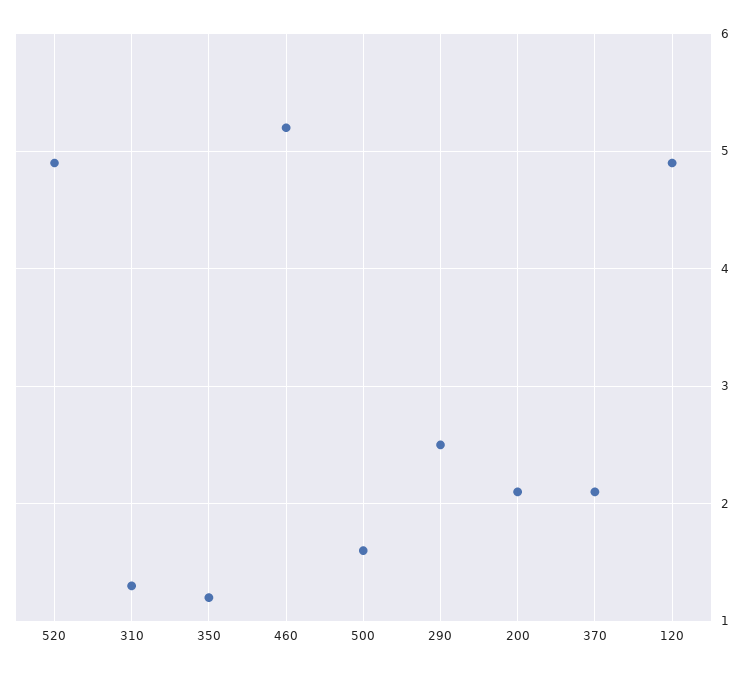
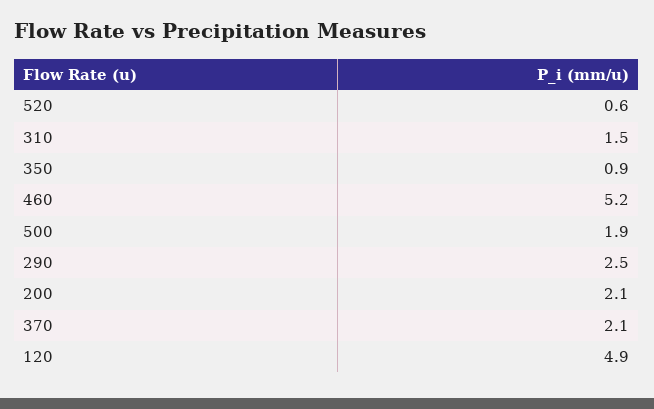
  {
-   "520": 4.9,
+   "520": 0.6,
-   "310": 1.3,
+   "310": 1.5,
-   "350": 1.2,
+   "350": 0.9,
    "460": 5.2,
-   "500": 1.6,
+   "500": 1.9,
    "290": 2.5,
    "200": 2.1,
    "370": 2.1,
    "120": 4.9
  }

